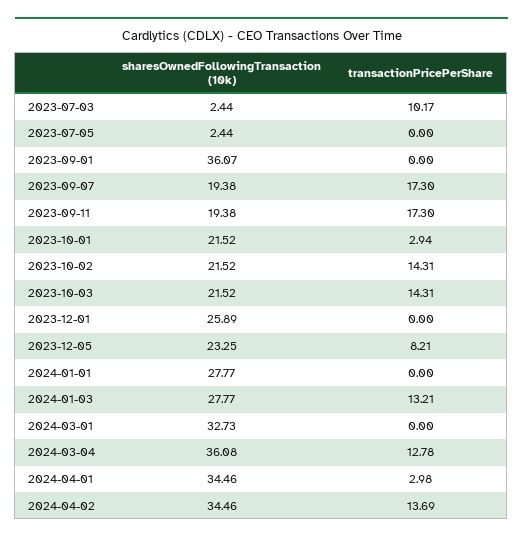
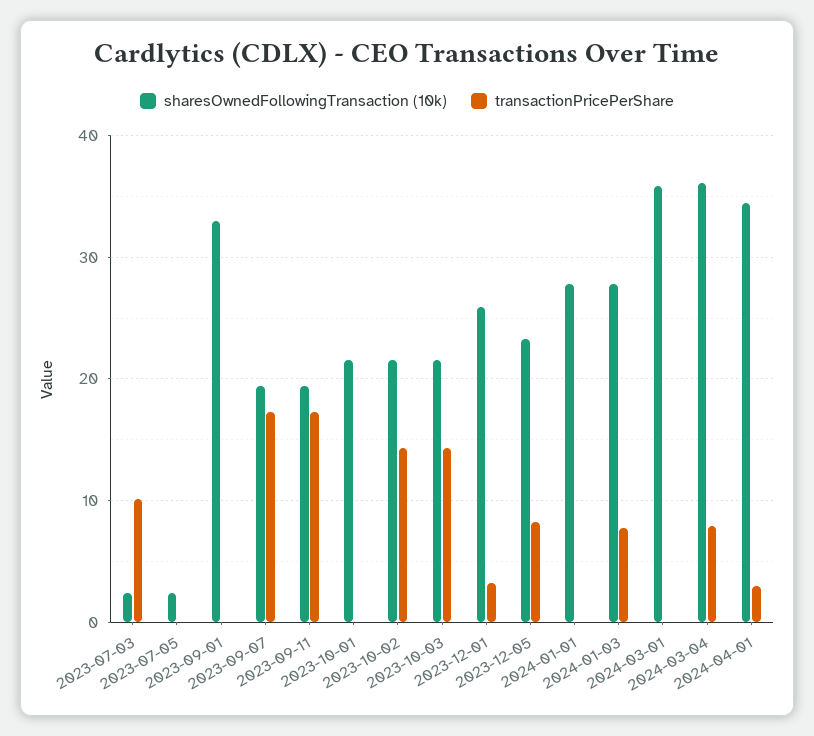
  {
    "sharesOwnedFollowingTransaction (10k)": {
      "2023-07-03": 2.44,
      "2023-07-05": 2.44,
-     "2023-09-01": 36.07,
+     "2023-09-01": 33,
      "2023-09-07": 19.38,
      "2023-09-11": 19.38,
      "2023-10-01": 21.52,
      "2023-10-02": 21.52,
      "2023-10-03": 21.52,
      "2023-12-01": 25.89,
      "2023-12-05": 23.25,
      "2024-01-01": 27.77,
      "2024-01-03": 27.77,
-     "2024-03-01": 32.73,
+     "2024-03-01": 36,
      "2024-03-04": 36.08,
-     "2024-04-01": 34.46,
+     "2024-04-01": 34.46
-     "2024-04-02": 34.46
    },
    "transactionPricePerShare": {
      "2023-07-03": 10.17,
      "2023-07-05": 0,
      "2023-09-01": 0,
      "2023-09-07": 17.3,
      "2023-09-11": 17.3,
-     "2023-10-01": 2.94,
+     "2023-10-01": 0,
      "2023-10-02": 14.31,
      "2023-10-03": 14.31,
-     "2023-12-01": 0,
+     "2023-12-01": 3,
      "2023-12-05": 8.21,
      "2024-01-01": 0,
-     "2024-01-03": 13.21,
+     "2024-01-03": 8,
      "2024-03-01": 0,
-     "2024-03-04": 12.78,
+     "2024-03-04": 8,
-     "2024-04-01": 2.98,
+     "2024-04-01": 2.98
-     "2024-04-02": 13.69
    }
  }

